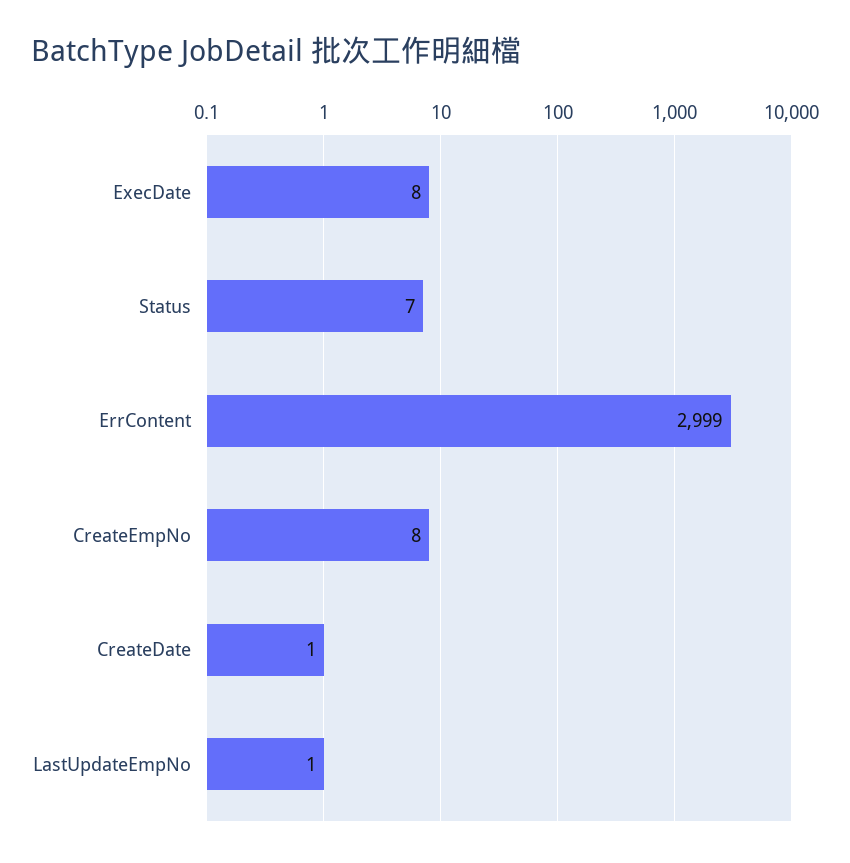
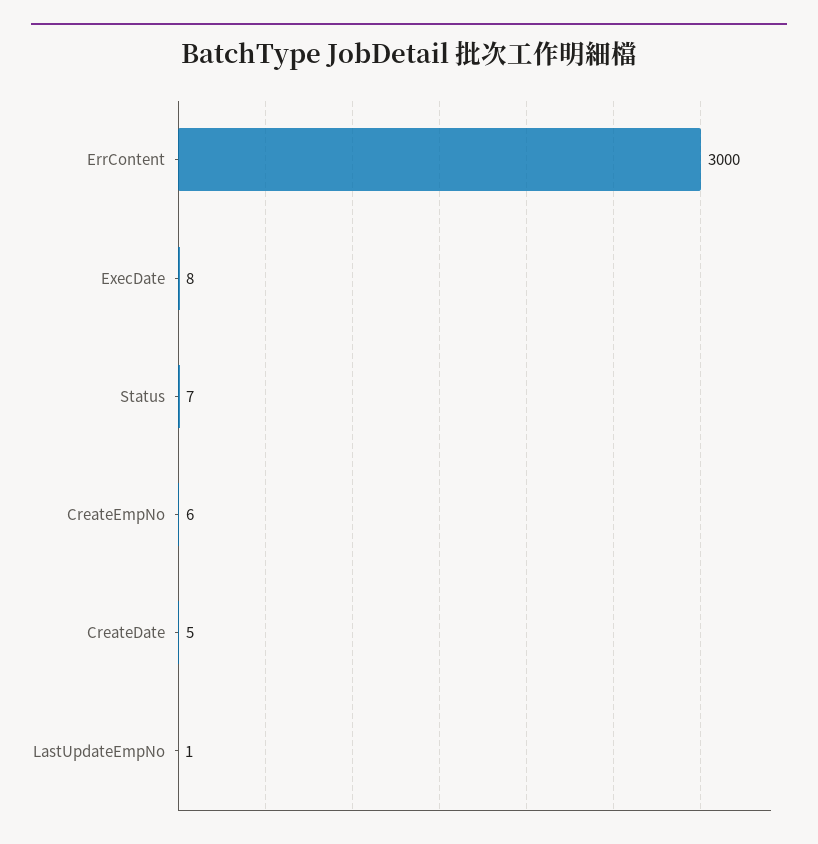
  {
    "ExecDate": 8,
    "Status": 7,
-   "ErrContent": 2999,
+   "ErrContent": 3000,
-   "CreateEmpNo": 8,
+   "CreateEmpNo": 6,
-   "CreateDate": 1,
+   "CreateDate": 5,
    "LastUpdateEmpNo": 1
  }

